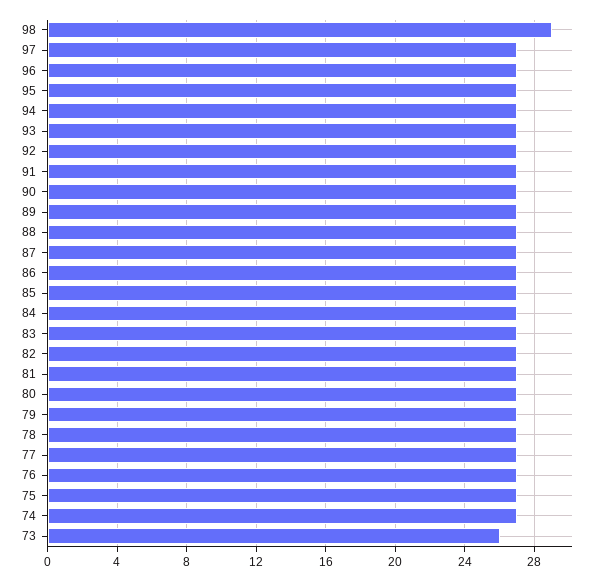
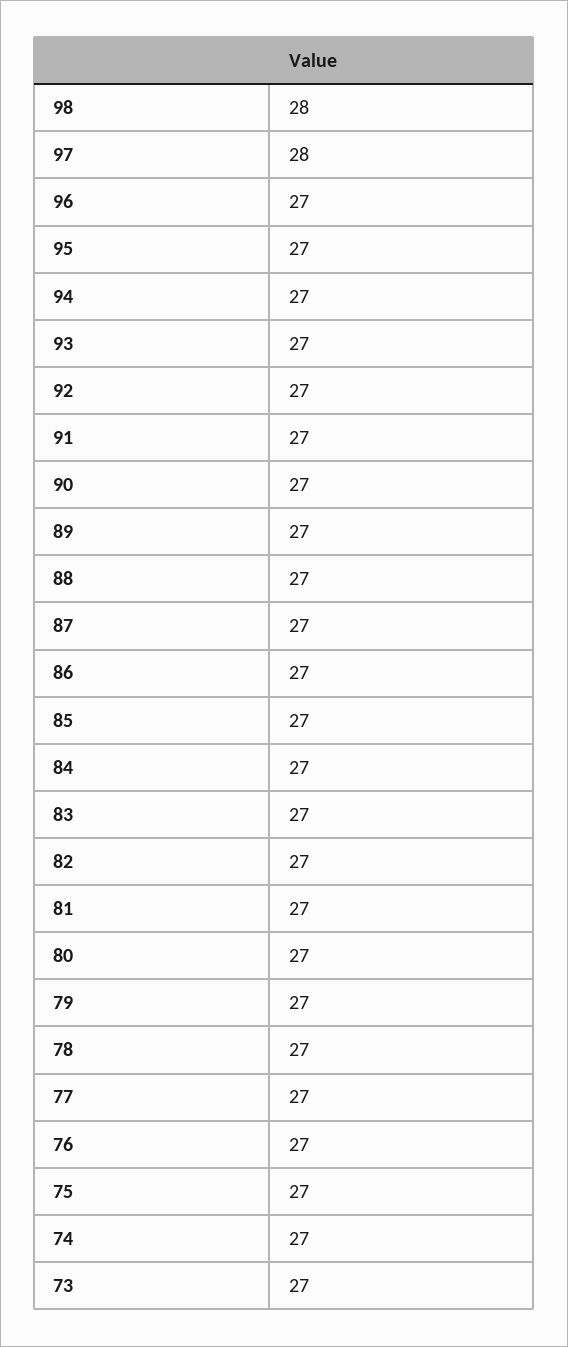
  {
-   "98": 29,
+   "98": 28,
-   "97": 27,
+   "97": 28,
    "96": 27,
    "95": 27,
    "94": 27,
    "93": 27,
    "92": 27,
    "91": 27,
    "90": 27,
    "89": 27,
    "88": 27,
    "87": 27,
    "86": 27,
    "85": 27,
    "84": 27,
    "83": 27,
    "82": 27,
    "81": 27,
    "80": 27,
    "79": 27,
    "78": 27,
    "77": 27,
    "76": 27,
    "75": 27,
    "74": 27,
-   "73": 26
+   "73": 27
  }

